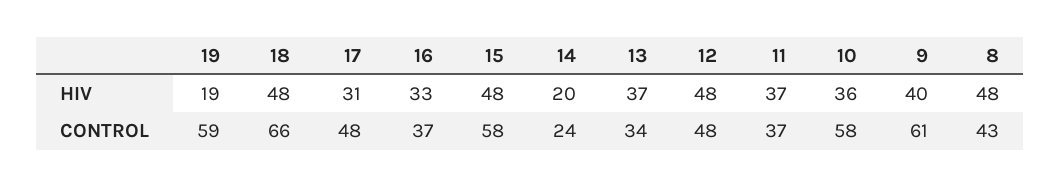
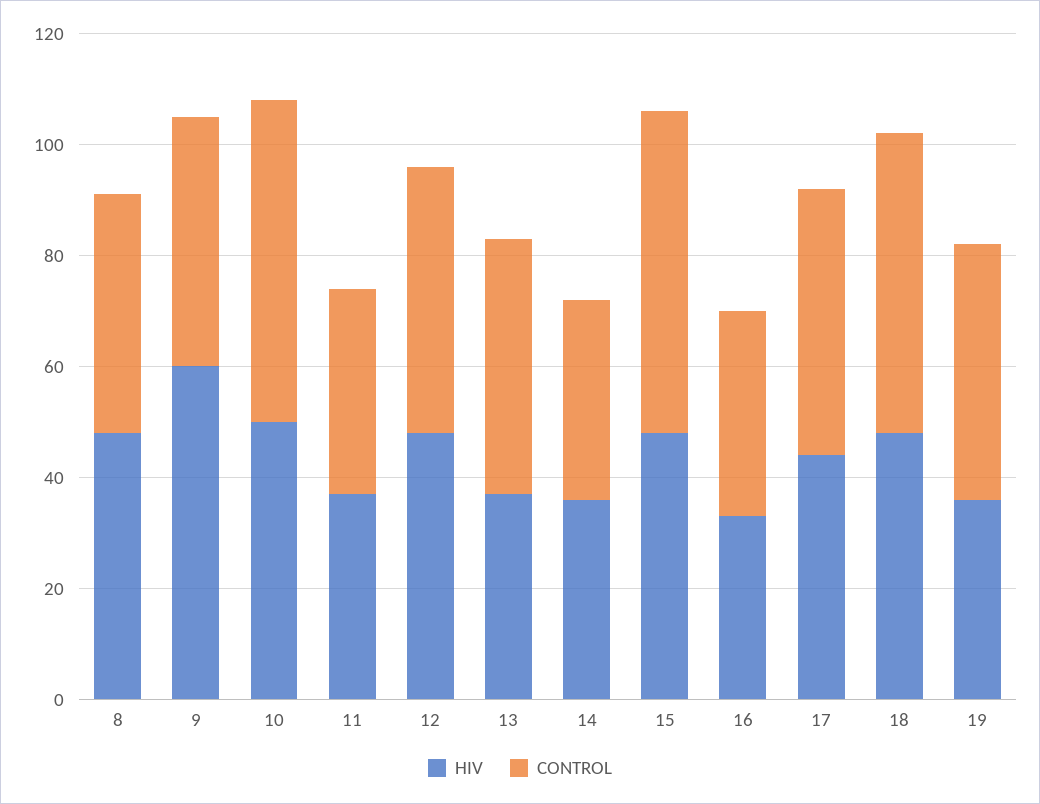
  {
    "HIV": {
-     "19": 19,
+     "19": 35,
      "18": 48,
-     "17": 31,
+     "17": 45,
      "16": 33,
      "15": 48,
-     "14": 20,
+     "14": 35,
      "13": 37,
      "12": 48,
      "11": 37,
-     "10": 36,
+     "10": 50,
-     "9": 40,
+     "9": 60,
      "8": 48
    },
    "CONTROL": {
-     "19": 59,
+     "19": 45,
-     "18": 66,
+     "18": 55,
      "17": 48,
      "16": 37,
      "15": 58,
-     "14": 24,
+     "14": 35,
-     "13": 34,
+     "13": 45,
      "12": 48,
      "11": 37,
      "10": 58,
-     "9": 61,
+     "9": 45,
      "8": 43
    }
  }

